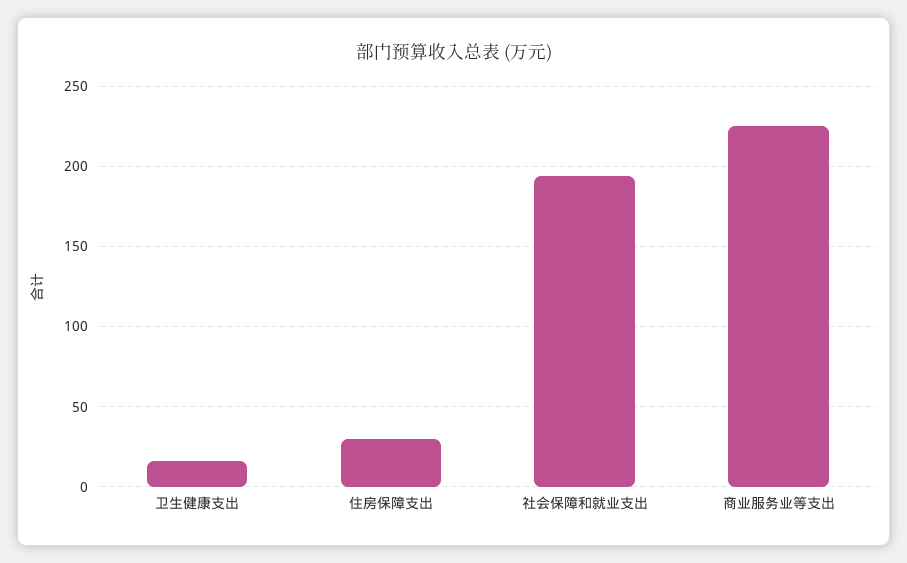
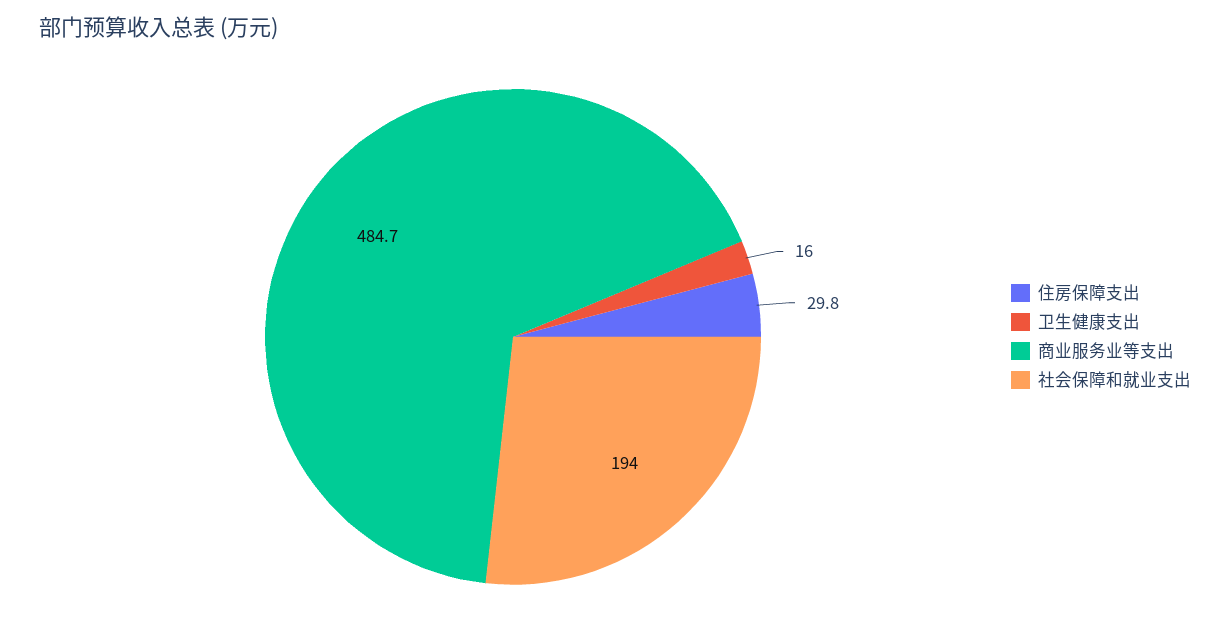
  {
    "卫生健康支出": 16,
    "住房保障支出": 29.8,
    "社会保障和就业支出": 194,
-   "商业服务业等支出": 225
+   "商业服务业等支出": 484.7
  }

